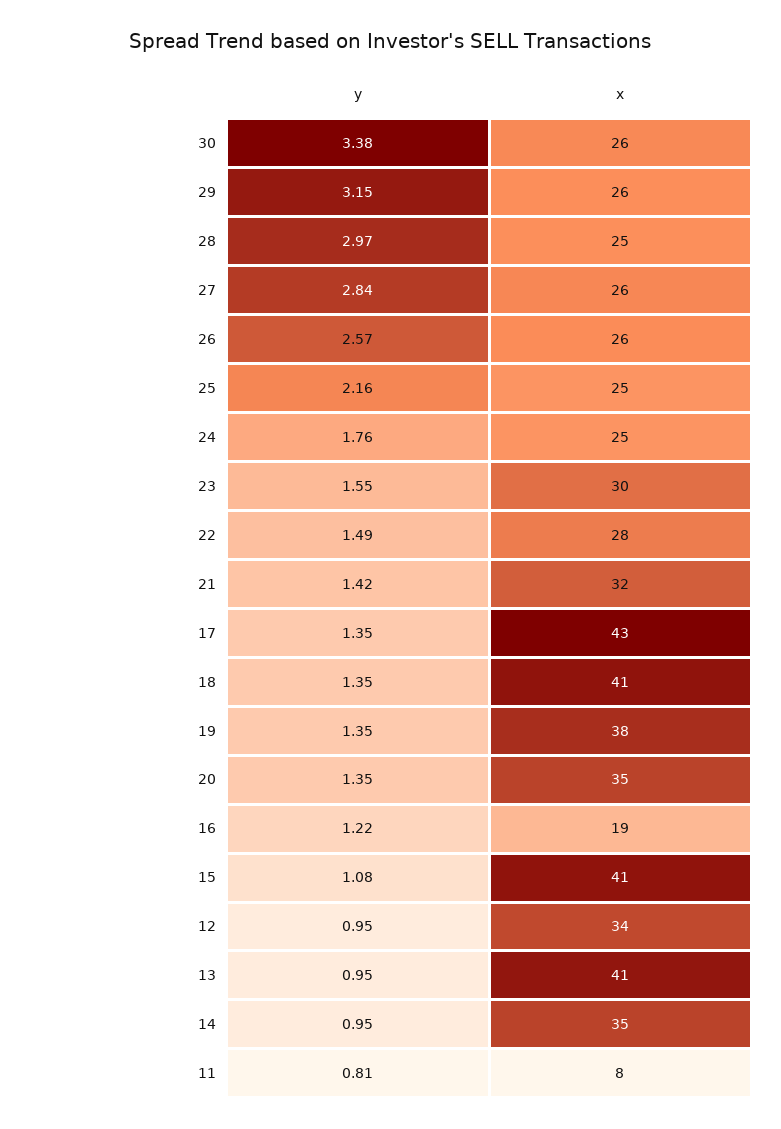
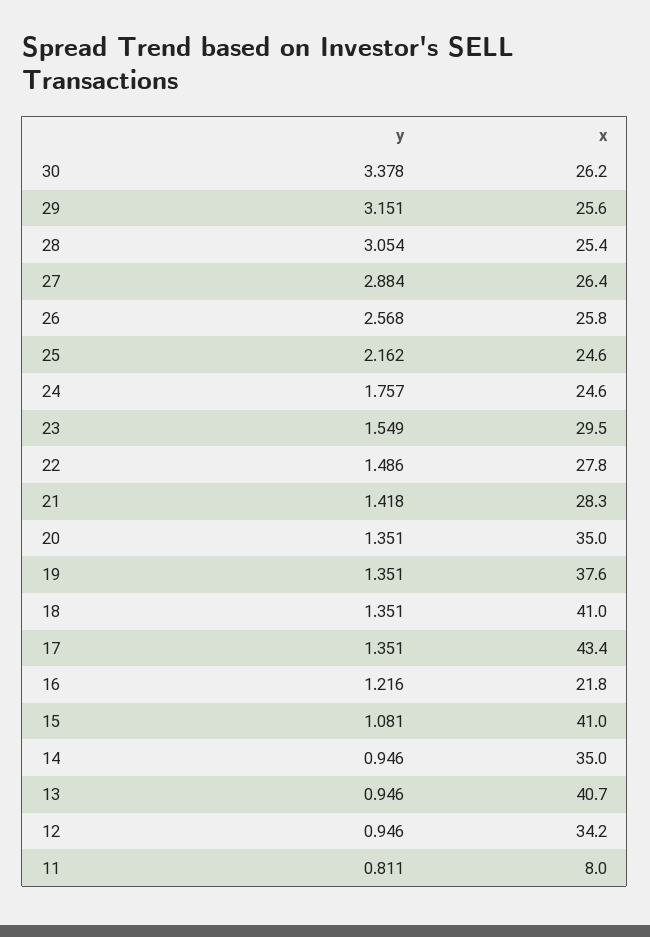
  {
    "y": {
      "30": 3.378,
      "29": 3.151,
-     "28": 2.97,
+     "28": 3.054,
-     "27": 2.84,
+     "27": 2.884,
      "26": 2.568,
      "25": 2.162,
      "24": 1.757,
      "23": 1.549,
      "22": 1.486,
      "21": 1.418,
      "17": 1.351,
      "18": 1.351,
      "19": 1.351,
      "20": 1.351,
      "16": 1.216,
      "15": 1.081,
      "12": 0.946,
      "13": 0.946,
      "14": 0.946,
      "11": 0.811
    },
    "x": {
      "30": 26.2,
      "29": 25.6,
      "28": 25.4,
      "27": 26.4,
      "26": 25.8,
      "25": 24.6,
      "24": 24.6,
      "23": 29.5,
      "22": 27.8,
-     "21": 32,
+     "21": 28.3,
      "17": 43.4,
      "18": 41,
      "19": 37.6,
      "20": 35,
-     "16": 19,
+     "16": 21.8,
      "15": 41,
      "12": 34.2,
      "13": 40.7,
      "14": 35,
      "11": 8
    }
  }

